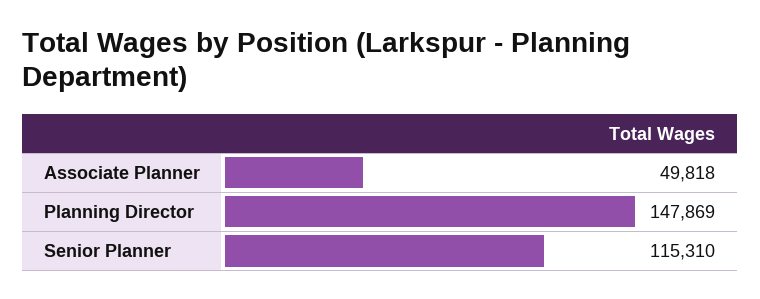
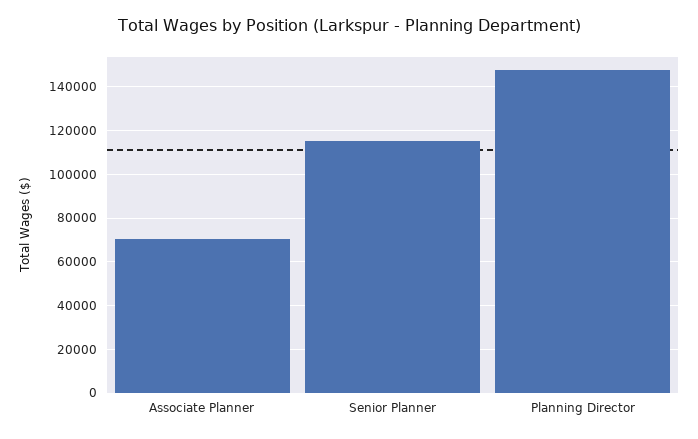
  {
-   "Associate Planner": 49818,
+   "Associate Planner": 70000,
    "Planning Director": 147869,
    "Senior Planner": 115310
  }

